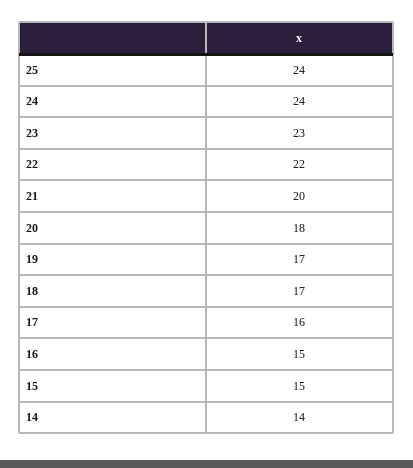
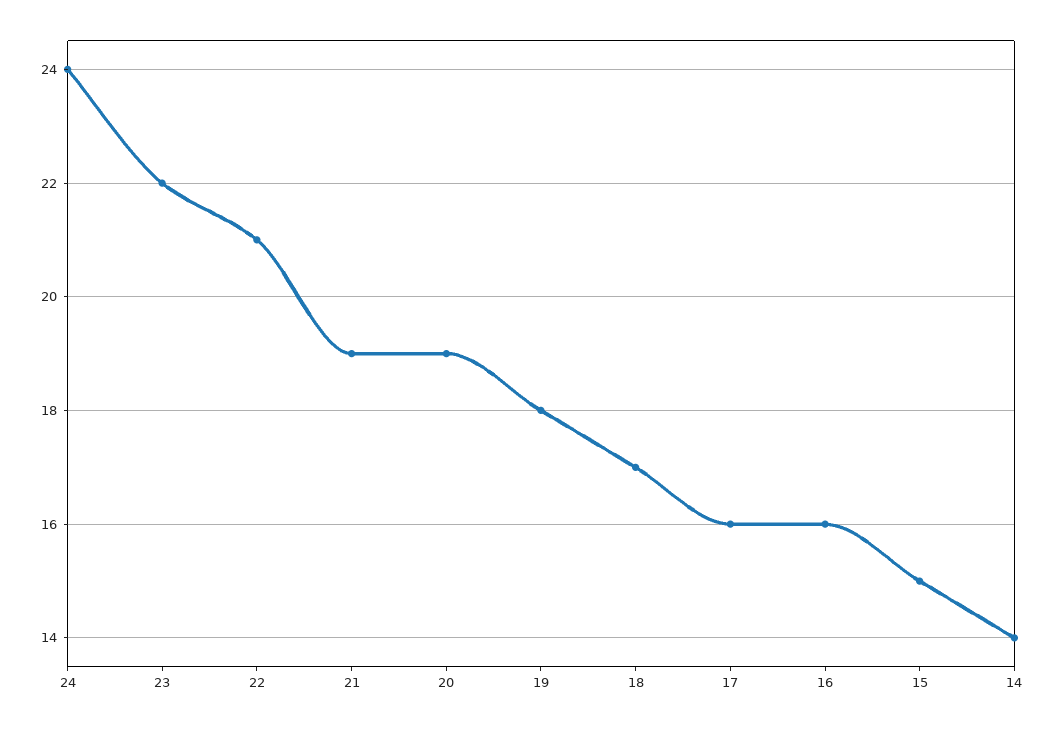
  {
-   "25": 24,
    "24": 24,
-   "23": 23,
+   "23": 22,
-   "22": 22,
+   "22": 21,
-   "21": 20,
+   "21": 19,
-   "20": 18,
+   "20": 19,
-   "19": 17,
+   "19": 18,
    "18": 17,
    "17": 16,
-   "16": 15,
+   "16": 16,
    "15": 15,
    "14": 14
  }

